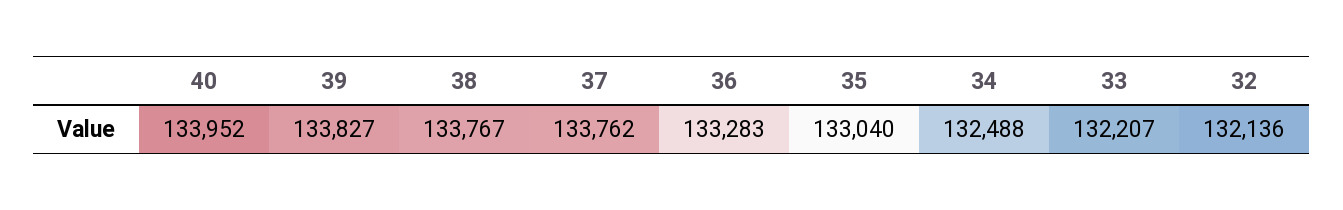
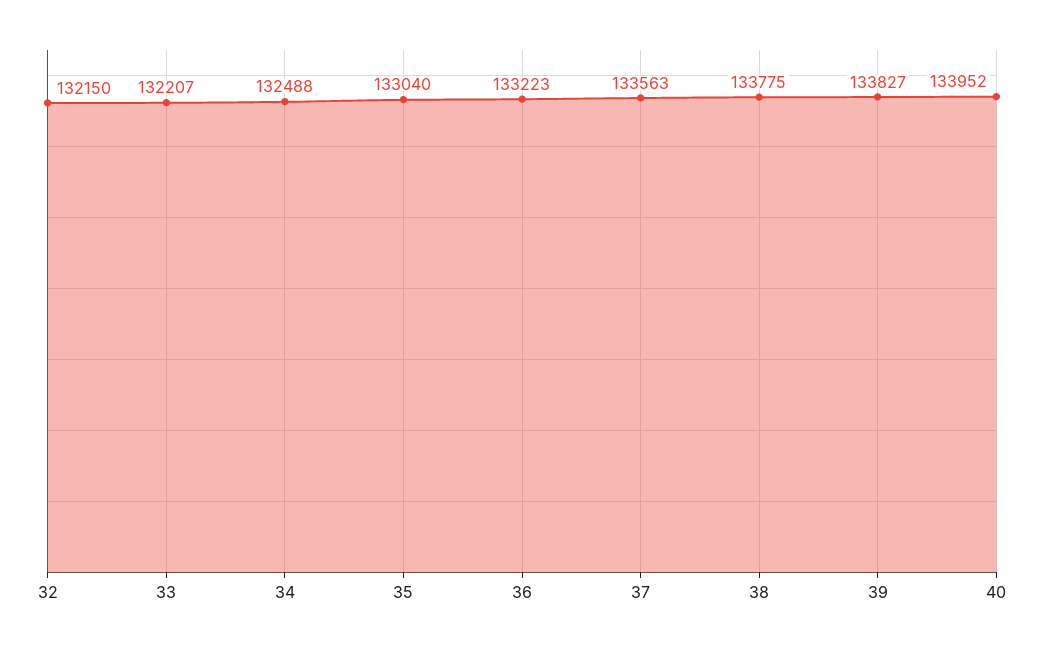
  {
    "40": 133952,
    "39": 133827,
-   "38": 133767,
+   "38": 133775,
-   "37": 133762,
+   "37": 133563,
-   "36": 133283,
+   "36": 133223,
    "35": 133040,
    "34": 132488,
    "33": 132207,
-   "32": 132136
+   "32": 132150
  }

